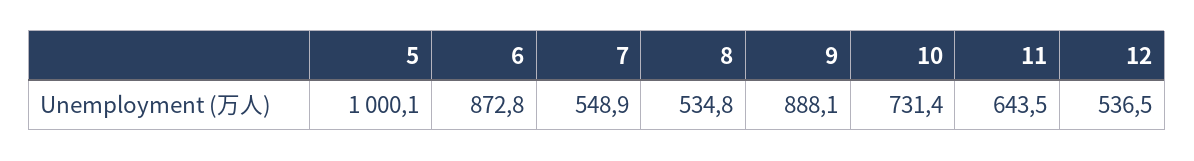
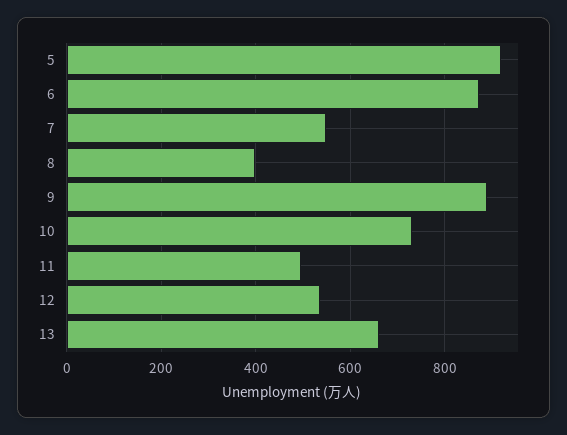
  {
-   "5": 1000.1,
+   "5": 920,
    "6": 872.8,
    "7": 548.9,
-   "8": 534.8,
+   "8": 400,
    "9": 888.1,
    "10": 731.4,
-   "11": 643.5,
+   "11": 500,
-   "12": 536.5
+   "12": 536.5,
+   "13": 660
  }

